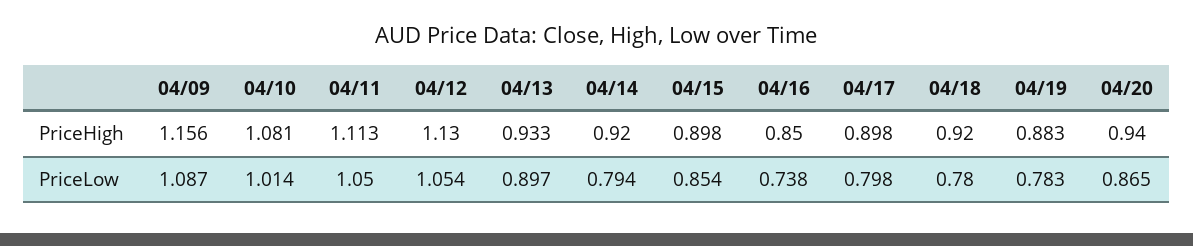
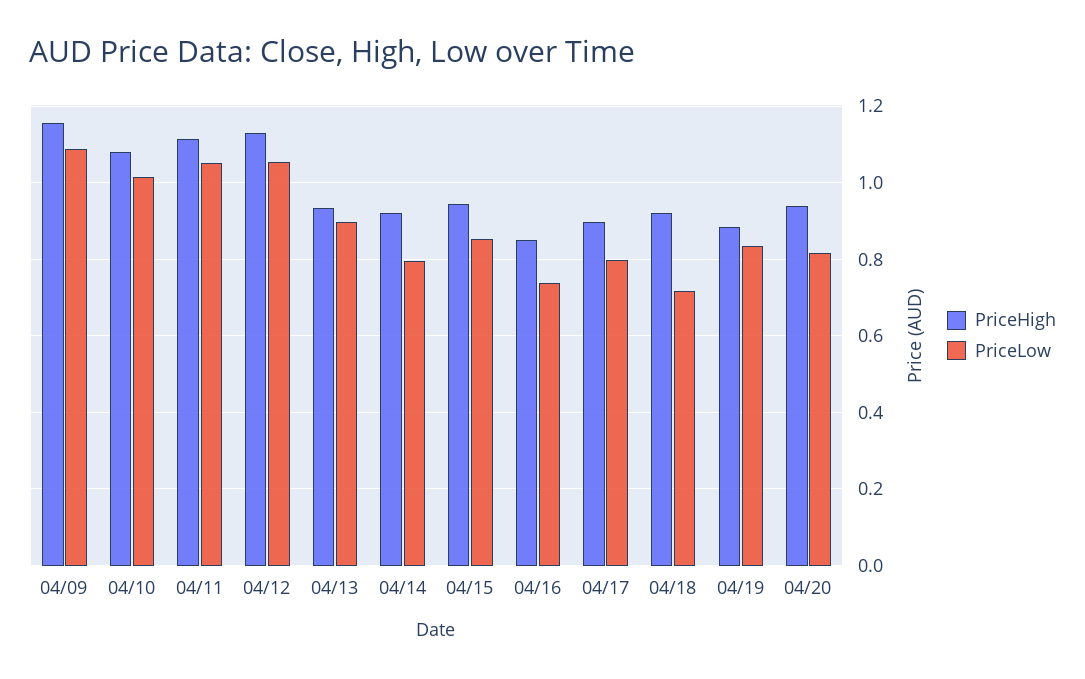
  {
    "PriceHigh": {
      "04/09": 1.156,
      "04/10": 1.081,
      "04/11": 1.113,
      "04/12": 1.13,
      "04/13": 0.933,
      "04/14": 0.92,
-     "04/15": 0.898,
+     "04/15": 0.94,
      "04/16": 0.85,
      "04/17": 0.898,
      "04/18": 0.92,
      "04/19": 0.883,
      "04/20": 0.94
    },
    "PriceLow": {
      "04/09": 1.087,
      "04/10": 1.014,
      "04/11": 1.05,
      "04/12": 1.054,
      "04/13": 0.897,
      "04/14": 0.794,
      "04/15": 0.854,
      "04/16": 0.738,
      "04/17": 0.798,
-     "04/18": 0.78,
+     "04/18": 0.72,
-     "04/19": 0.783,
+     "04/19": 0.84,
-     "04/20": 0.865
+     "04/20": 0.82
    }
  }

